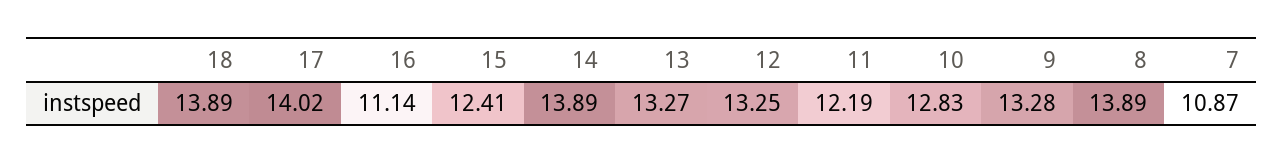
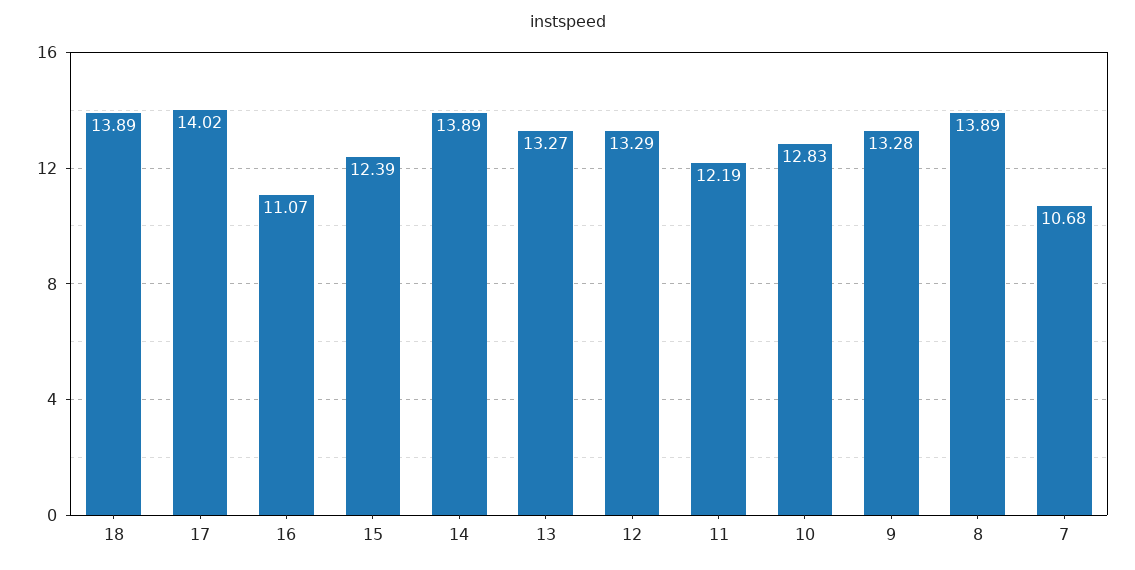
  {
    "18": 13.89,
    "17": 14.02,
-   "16": 11.14,
+   "16": 11.07,
-   "15": 12.41,
+   "15": 12.39,
    "14": 13.89,
    "13": 13.27,
-   "12": 13.25,
+   "12": 13.29,
    "11": 12.19,
    "10": 12.83,
    "9": 13.28,
    "8": 13.89,
-   "7": 10.87
+   "7": 10.68
  }

